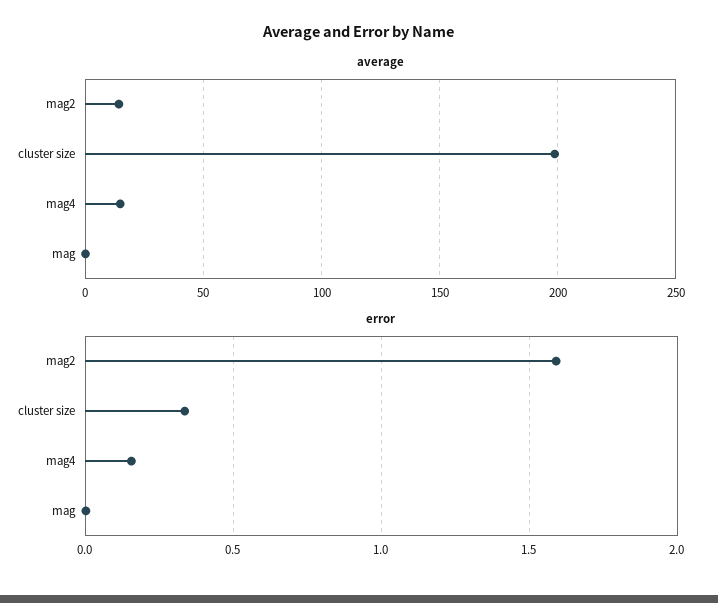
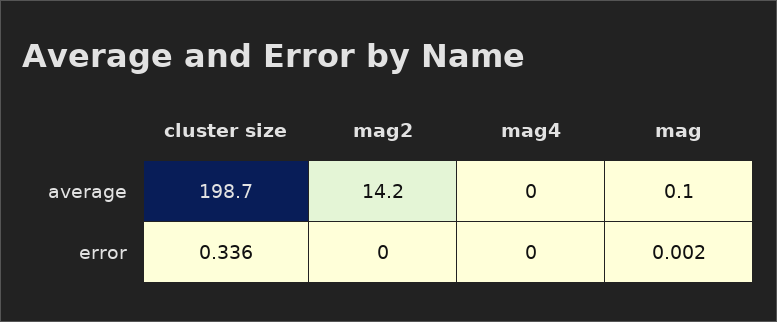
  {
    "average": {
      "mag2": 14.2,
      "cluster size": 198.7,
-     "mag4": 15,
+     "mag4": 0,
      "mag": 0.1
    },
    "error": {
-     "mag2": 1.6,
+     "mag2": 0,
      "cluster size": 0.336,
-     "mag4": 0.15,
+     "mag4": 0,
      "mag": 0.002
    }
  }

